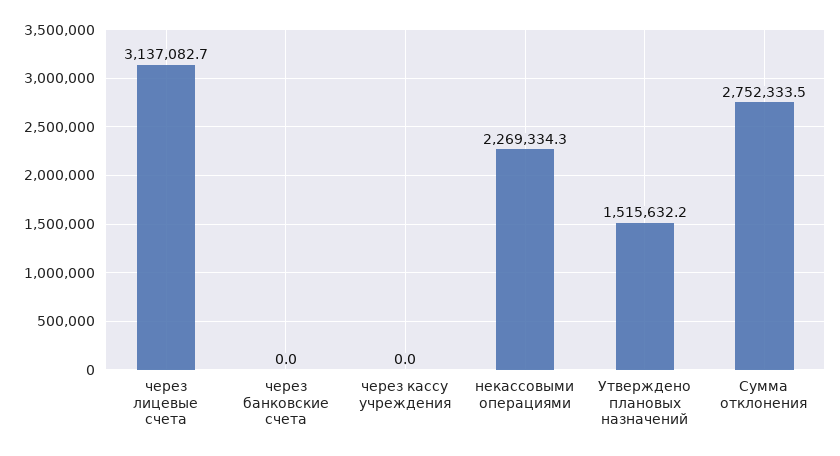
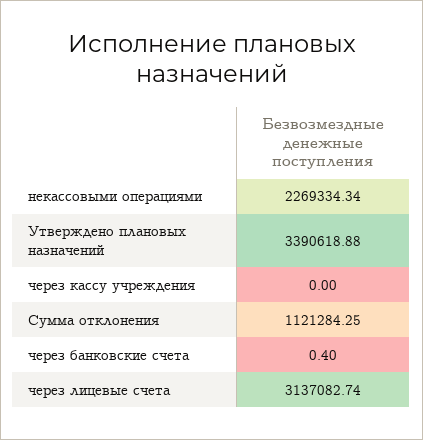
  {
    "через лицевые счета": 3137082.74,
-   "через банковские счета": 0,
+   "через банковские счета": 0.4,
    "через кассу учреждения": 0,
    "некассовыми операциями": 2269334.34,
-   "Утверждено плановых назначений": 1515632.2,
+   "Утверждено плановых назначений": 3390618.88,
-   "Сумма отклонения": 2752333.5
+   "Сумма отклонения": 1121284.25
  }

